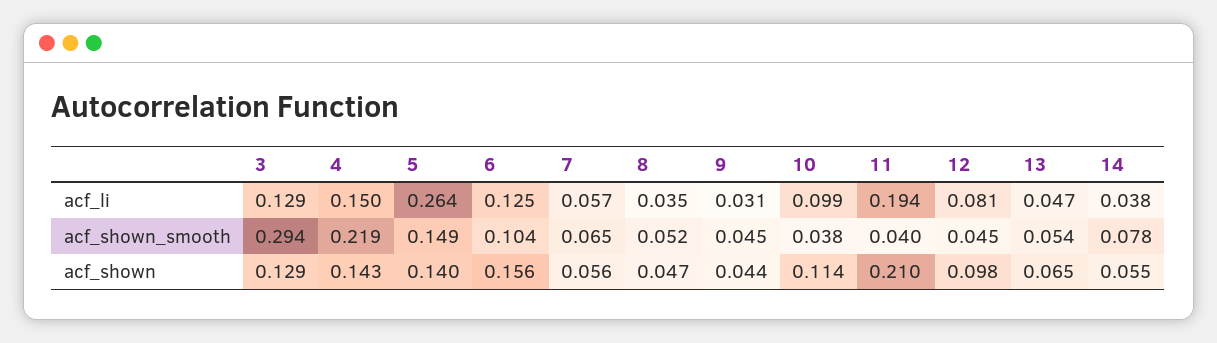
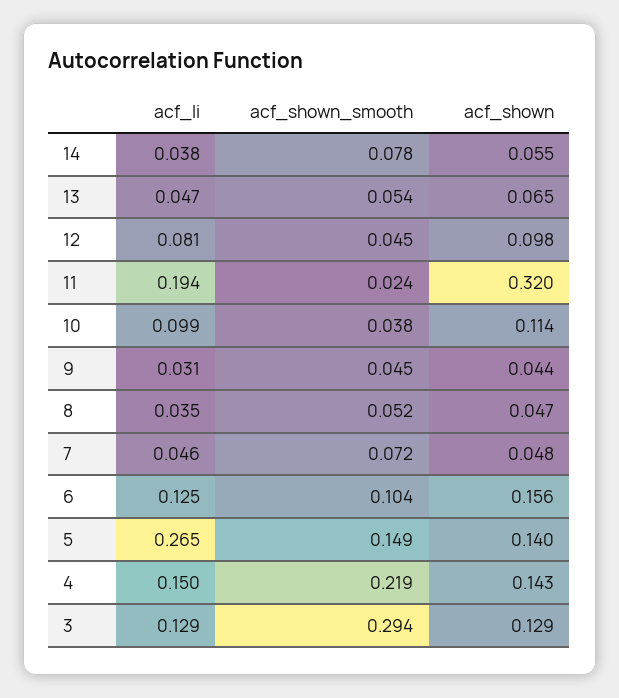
  {
    "3": {
      "acf_li": 0.129,
      "acf_shown_smooth": 0.294,
      "acf_shown": 0.129
    },
    "4": {
      "acf_li": 0.15,
      "acf_shown_smooth": 0.219,
      "acf_shown": 0.143
    },
    "5": {
-     "acf_li": 0.264,
+     "acf_li": 0.265,
      "acf_shown_smooth": 0.149,
      "acf_shown": 0.14
    },
    "6": {
      "acf_li": 0.125,
      "acf_shown_smooth": 0.104,
      "acf_shown": 0.156
    },
    "7": {
-     "acf_li": 0.057,
+     "acf_li": 0.046,
-     "acf_shown_smooth": 0.065,
+     "acf_shown_smooth": 0.072,
-     "acf_shown": 0.056
+     "acf_shown": 0.048
    },
    "8": {
      "acf_li": 0.035,
      "acf_shown_smooth": 0.052,
      "acf_shown": 0.047
    },
    "9": {
      "acf_li": 0.031,
      "acf_shown_smooth": 0.045,
      "acf_shown": 0.044
    },
    "10": {
      "acf_li": 0.099,
      "acf_shown_smooth": 0.038,
      "acf_shown": 0.114
    },
    "11": {
      "acf_li": 0.194,
-     "acf_shown_smooth": 0.04,
+     "acf_shown_smooth": 0.024,
-     "acf_shown": 0.21
+     "acf_shown": 0.32
    },
    "12": {
      "acf_li": 0.081,
      "acf_shown_smooth": 0.045,
      "acf_shown": 0.098
    },
    "13": {
      "acf_li": 0.047,
      "acf_shown_smooth": 0.054,
      "acf_shown": 0.065
    },
    "14": {
      "acf_li": 0.038,
      "acf_shown_smooth": 0.078,
      "acf_shown": 0.055
    }
  }

